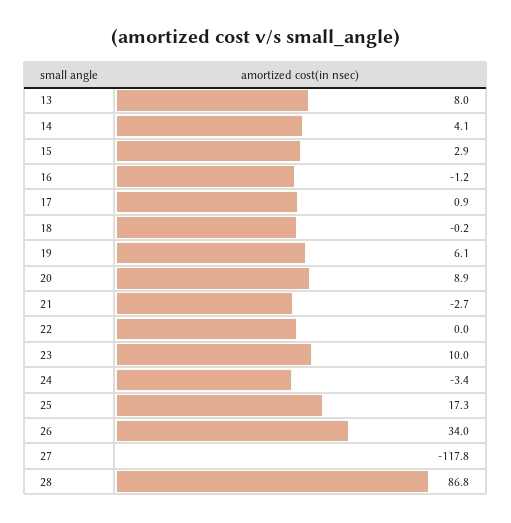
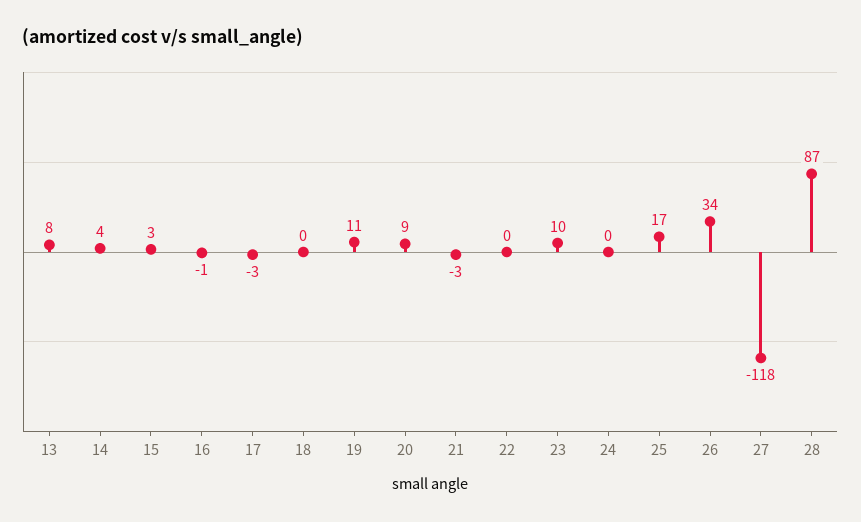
  {
    "13": 8,
    "14": 4.1,
    "15": 2.9,
    "16": -1.2,
-   "17": 0.9,
+   "17": -3,
    "18": -0.2,
-   "19": 6.1,
+   "19": 11,
    "20": 8.9,
    "21": -2.7,
    "22": 0,
    "23": 10,
-   "24": -3.4,
+   "24": 0,
    "25": 17.3,
    "26": 34,
    "27": -117.8,
    "28": 86.8
  }

